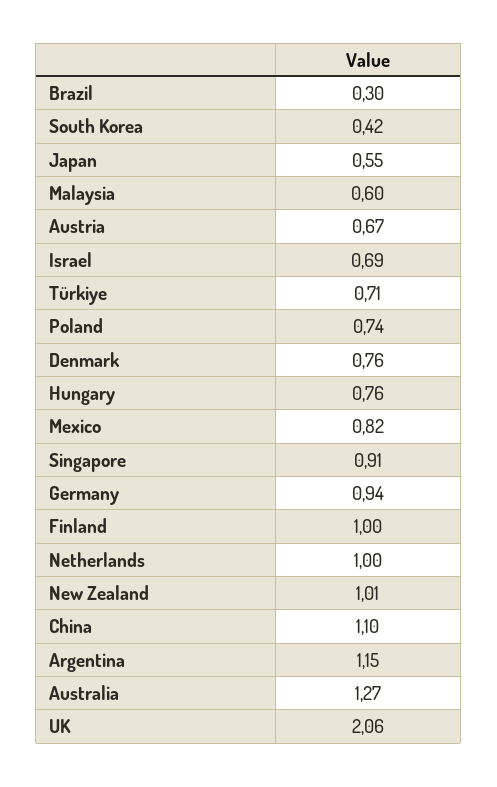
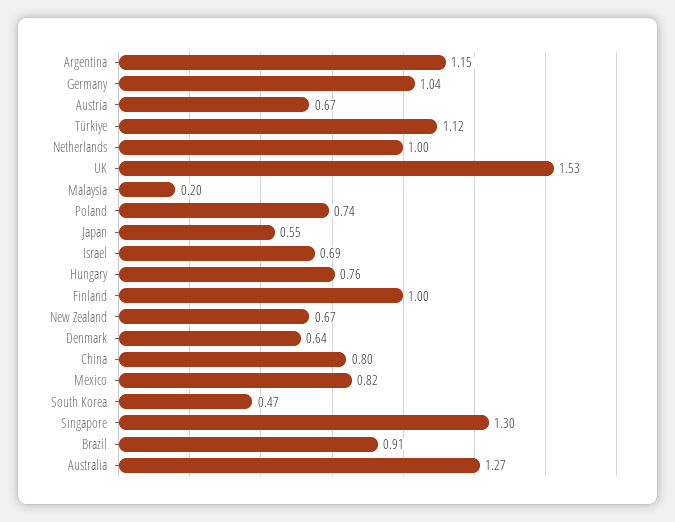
  {
-   "Brazil": 0.3,
+   "Brazil": 0.91,
-   "South Korea": 0.42,
+   "South Korea": 0.47,
    "Japan": 0.55,
-   "Malaysia": 0.6,
+   "Malaysia": 0.2,
    "Austria": 0.67,
    "Israel": 0.69,
-   "Türkiye": 0.71,
+   "Türkiye": 1.12,
    "Poland": 0.74,
-   "Denmark": 0.76,
+   "Denmark": 0.64,
    "Hungary": 0.76,
    "Mexico": 0.82,
-   "Singapore": 0.91,
+   "Singapore": 1.3,
-   "Germany": 0.94,
+   "Germany": 1.04,
    "Finland": 1,
    "Netherlands": 1,
-   "New Zealand": 1.01,
+   "New Zealand": 0.67,
-   "China": 1.1,
+   "China": 0.8,
    "Argentina": 1.15,
    "Australia": 1.27,
-   "UK": 2.06
+   "UK": 1.53
  }

